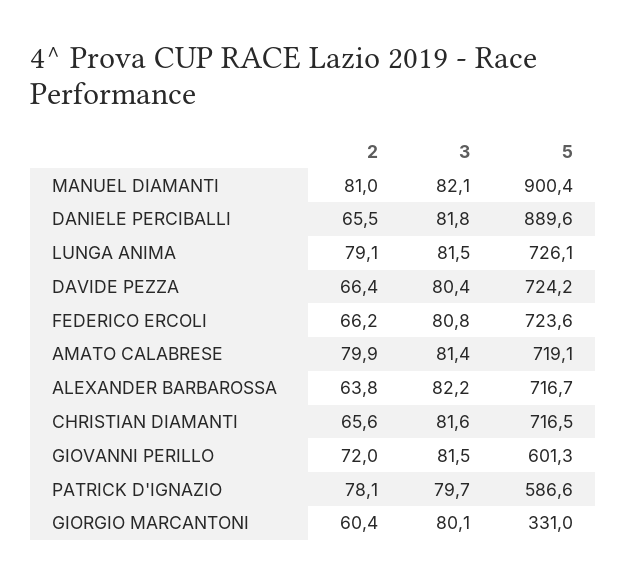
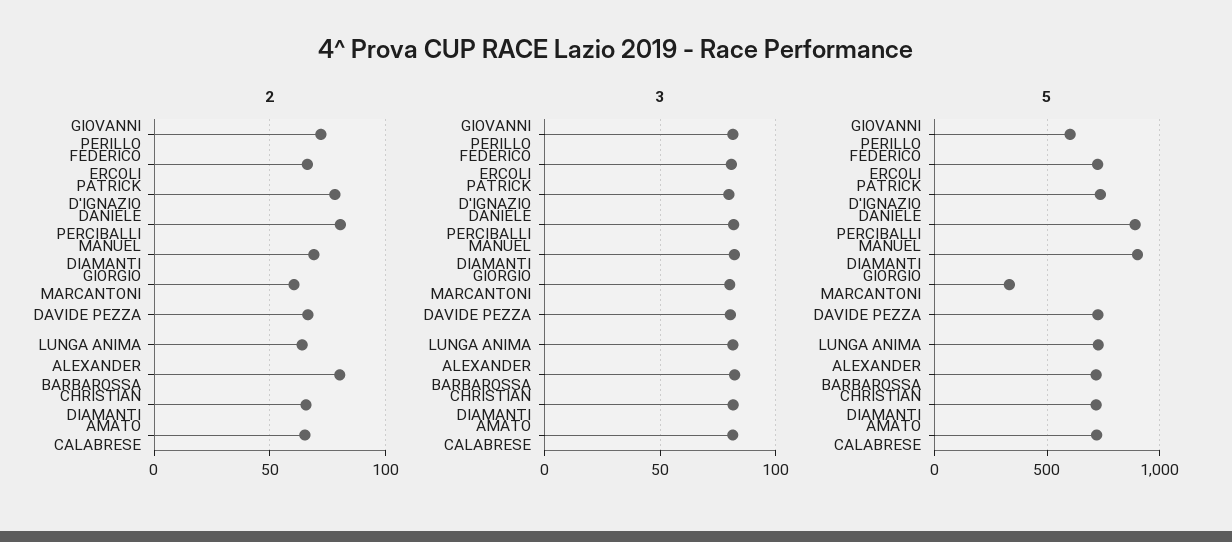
  {
    "2": {
-     "MANUEL DIAMANTI": 81,
+     "MANUEL DIAMANTI": 70,
-     "DANIELE PERCIBALLI": 65.5,
+     "DANIELE PERCIBALLI": 80,
-     "LUNGA ANIMA": 79.1,
+     "LUNGA ANIMA": 65,
      "DAVIDE PEZZA": 66.4,
      "FEDERICO ERCOLI": 66.2,
-     "AMATO CALABRESE": 79.9,
+     "AMATO CALABRESE": 65,
-     "ALEXANDER BARBAROSSA": 63.8,
+     "ALEXANDER BARBAROSSA": 80,
      "CHRISTIAN DIAMANTI": 65.6,
      "GIOVANNI PERILLO": 72,
      "PATRICK D'IGNAZIO": 78.1,
      "GIORGIO MARCANTONI": 60.4
    },
    "3": {
      "MANUEL DIAMANTI": 82.1,
      "DANIELE PERCIBALLI": 81.8,
      "LUNGA ANIMA": 81.5,
      "DAVIDE PEZZA": 80.4,
      "FEDERICO ERCOLI": 80.8,
      "AMATO CALABRESE": 81.4,
      "ALEXANDER BARBAROSSA": 82.2,
      "CHRISTIAN DIAMANTI": 81.6,
      "GIOVANNI PERILLO": 81.5,
      "PATRICK D'IGNAZIO": 79.7,
      "GIORGIO MARCANTONI": 80.1
    },
    "5": {
      "MANUEL DIAMANTI": 900.4,
      "DANIELE PERCIBALLI": 889.6,
      "LUNGA ANIMA": 726.1,
      "DAVIDE PEZZA": 724.2,
      "FEDERICO ERCOLI": 723.6,
      "AMATO CALABRESE": 719.1,
      "ALEXANDER BARBAROSSA": 716.7,
      "CHRISTIAN DIAMANTI": 716.5,
      "GIOVANNI PERILLO": 601.3,
-     "PATRICK D'IGNAZIO": 586.6,
+     "PATRICK D'IGNAZIO": 750,
      "GIORGIO MARCANTONI": 331
    }
  }

